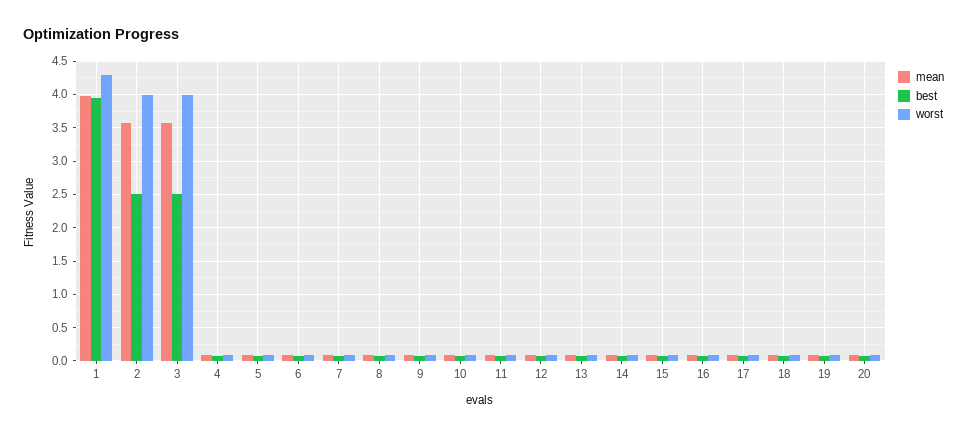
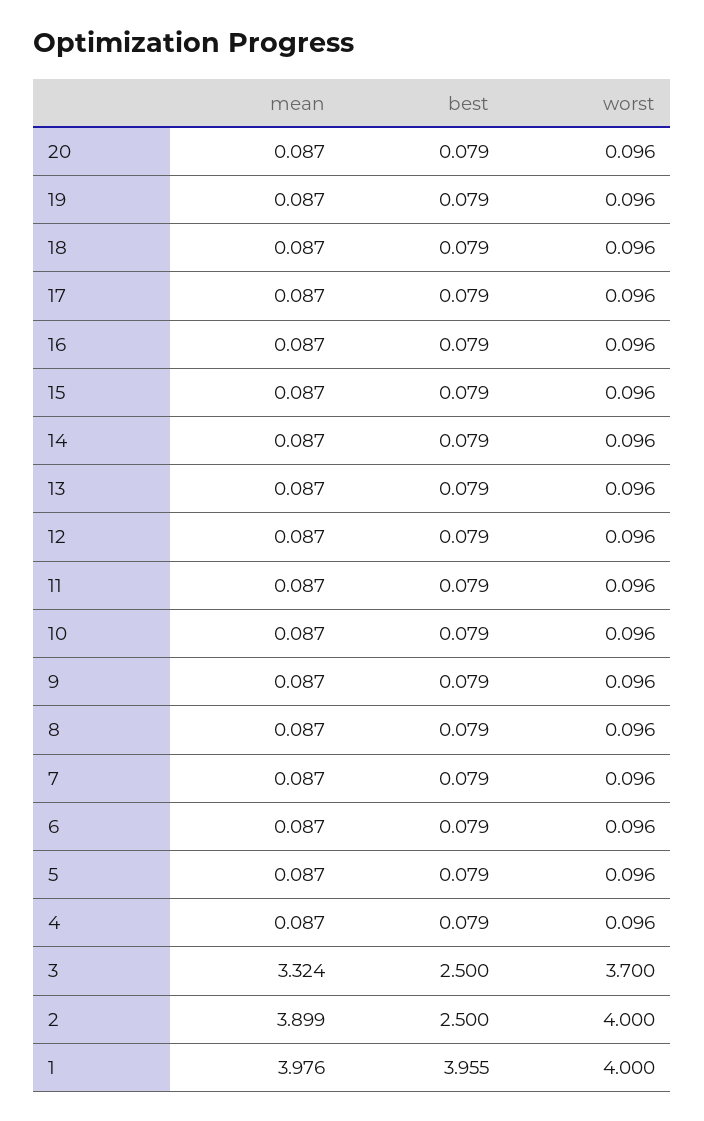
  {
    "mean": {
      "1": 3.976,
-     "2": 3.6,
+     "2": 3.899,
-     "3": 3.6,
+     "3": 3.324,
      "4": 0.087,
      "5": 0.087,
      "6": 0.087,
      "7": 0.087,
      "8": 0.087,
      "9": 0.087,
      "10": 0.087,
      "11": 0.087,
      "12": 0.087,
      "13": 0.087,
      "14": 0.087,
      "15": 0.087,
      "16": 0.087,
      "17": 0.087,
      "18": 0.087,
      "19": 0.087,
      "20": 0.087
    },
    "best": {
      "1": 3.955,
      "2": 2.5,
      "3": 2.5,
      "4": 0.079,
      "5": 0.079,
      "6": 0.079,
      "7": 0.079,
      "8": 0.079,
      "9": 0.079,
      "10": 0.079,
      "11": 0.079,
      "12": 0.079,
      "13": 0.079,
      "14": 0.079,
      "15": 0.079,
      "16": 0.079,
      "17": 0.079,
      "18": 0.079,
      "19": 0.079,
      "20": 0.079
    },
    "worst": {
-     "1": 4.3,
+     "1": 4,
      "2": 4,
-     "3": 4,
+     "3": 3.7,
      "4": 0.096,
      "5": 0.096,
      "6": 0.096,
      "7": 0.096,
      "8": 0.096,
      "9": 0.096,
      "10": 0.096,
      "11": 0.096,
      "12": 0.096,
      "13": 0.096,
      "14": 0.096,
      "15": 0.096,
      "16": 0.096,
      "17": 0.096,
      "18": 0.096,
      "19": 0.096,
      "20": 0.096
    }
  }

